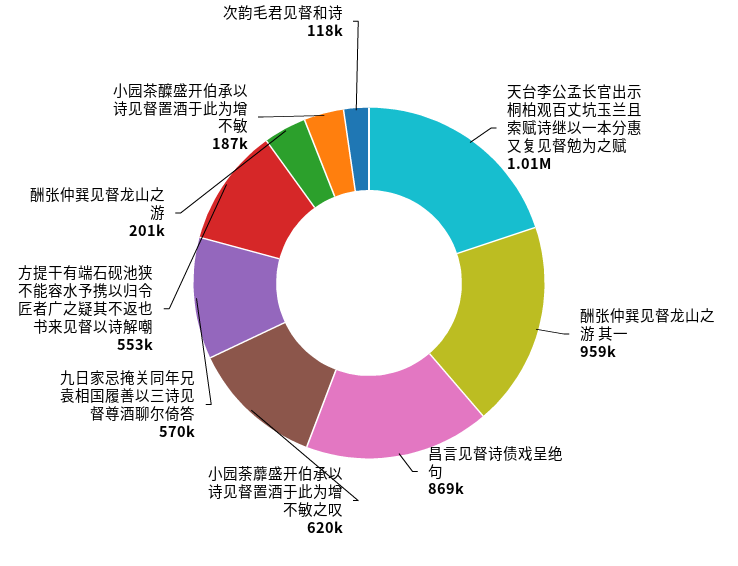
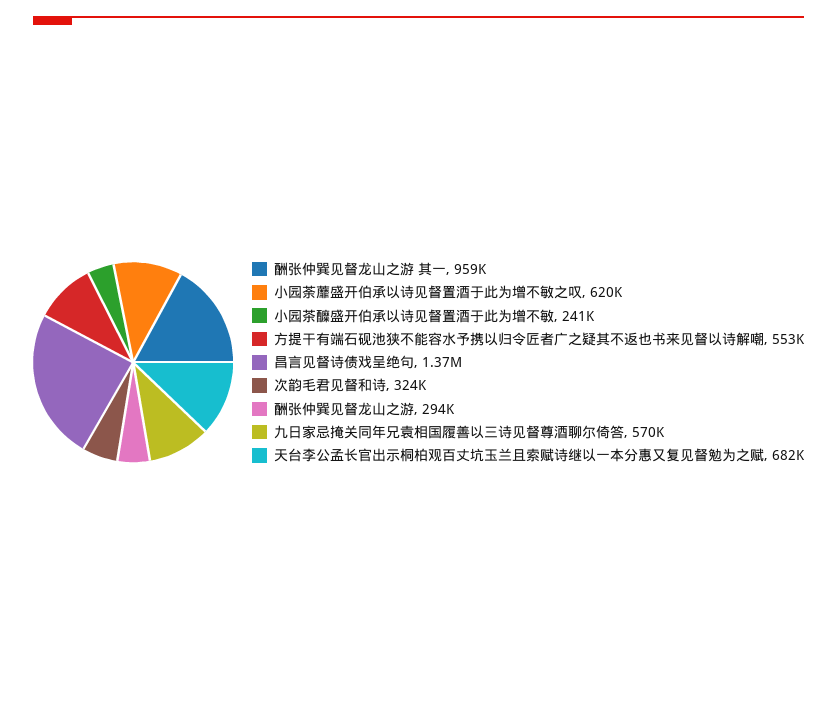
  {
-   "天台李公孟长官出示桐柏观百丈坑玉兰且索赋诗继以一本分惠又复见督勉为之赋": 1010000,
+   "天台李公孟长官出示桐柏观百丈坑玉兰且索赋诗继以一本分惠又复见督勉为之赋": 682000,
    "酬张仲巽见督龙山之游 其一": 959000,
-   "昌言见督诗债戏呈绝句": 869000,
+   "昌言见督诗债戏呈绝句": 1370000,
    "小园荼蘼盛开伯承以诗见督置酒于此为增不敏之叹": 620000,
    "九日家忌掩关同年兄袁相国履善以三诗见督尊酒聊尔倚答": 570000,
    "方提干有端石砚池狭不能容水予携以归令匠者广之疑其不返也书来见督以诗解嘲": 553000,
-   "酬张仲巽见督龙山之游": 201000,
+   "酬张仲巽见督龙山之游": 294000,
-   "小园茶醾盛开伯承以诗见督置酒于此为增不敏": 187000,
+   "小园茶醾盛开伯承以诗见督置酒于此为增不敏": 241000,
-   "次韵毛君见督和诗": 118000
+   "次韵毛君见督和诗": 324000
  }

